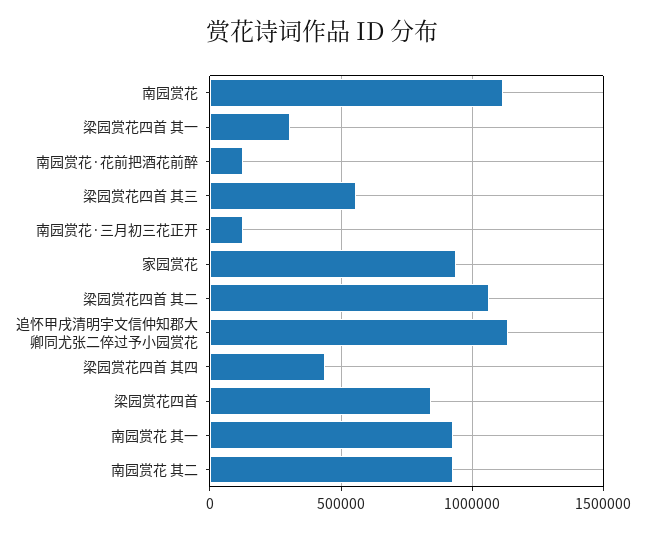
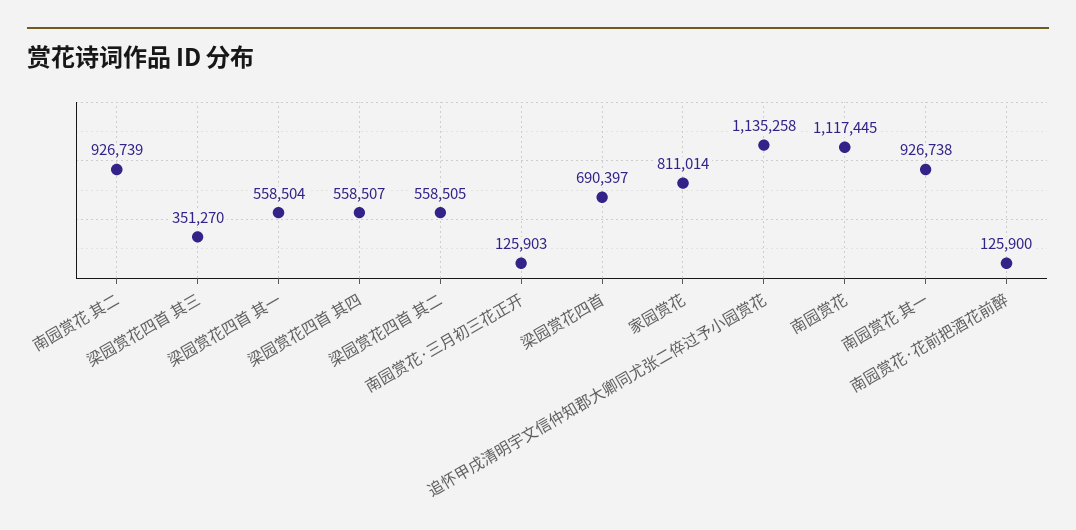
  {
    "南园赏花": 1117445,
-   "梁园赏花四首 其一": 300000,
+   "梁园赏花四首 其一": 558504,
    "南园赏花·花前把酒花前醉": 125900,
-   "梁园赏花四首 其三": 550000,
+   "梁园赏花四首 其三": 351270,
    "南园赏花·三月初三花正开": 125903,
-   "家园赏花": 950000,
+   "家园赏花": 811014,
-   "梁园赏花四首 其二": 1050000,
+   "梁园赏花四首 其二": 558505,
    "追怀甲戌清明宇文信仲知郡大卿同尤张二倅过予小园赏花": 1135258,
-   "梁园赏花四首 其四": 450000,
+   "梁园赏花四首 其四": 558507,
-   "梁园赏花四首": 850000,
+   "梁园赏花四首": 690397,
    "南园赏花 其一": 926738,
    "南园赏花 其二": 926739
  }

